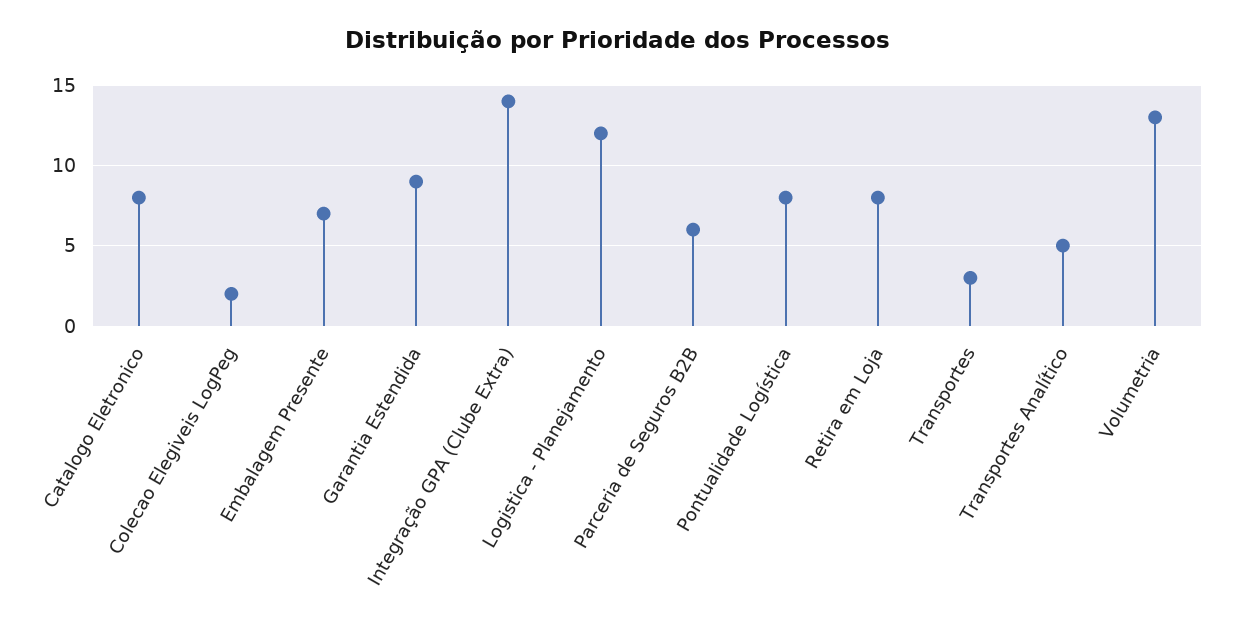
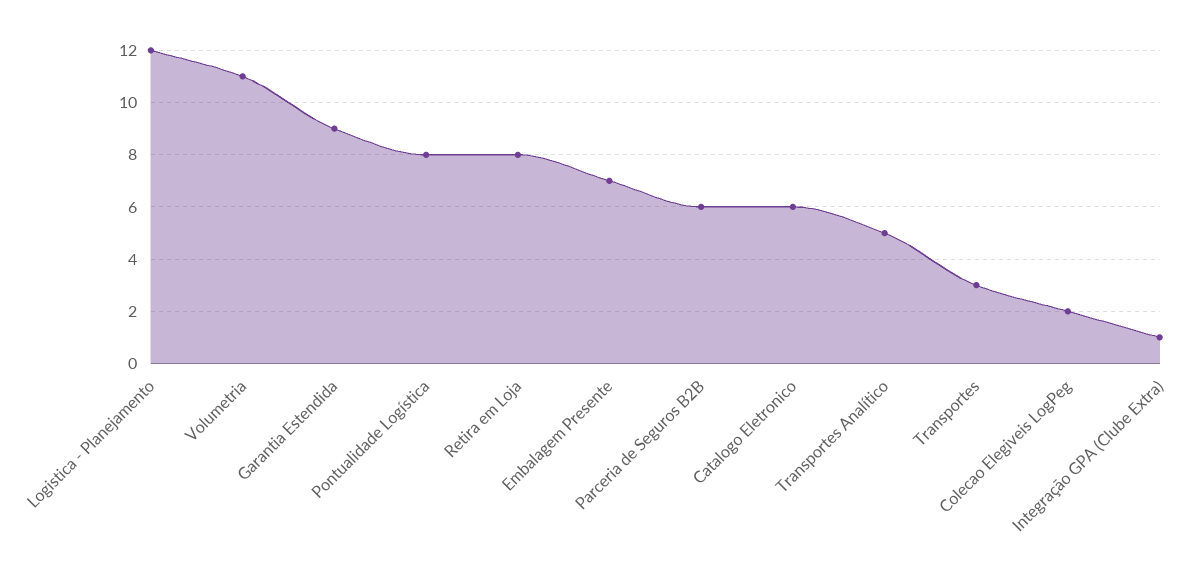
  {
-   "Catalogo Eletronico": 8,
+   "Catalogo Eletronico": 6,
    "Colecao Elegiveis LogPeg": 2,
    "Embalagem Presente": 7,
    "Garantia Estendida": 9,
-   "Integração GPA (Clube Extra)": 14,
+   "Integração GPA (Clube Extra)": 1,
    "Logistica - Planejamento": 12,
    "Parceria de Seguros B2B": 6,
    "Pontualidade Logística": 8,
    "Retira em Loja": 8,
    "Transportes": 3,
    "Transportes Analítico": 5,
-   "Volumetria": 13
+   "Volumetria": 11
  }

